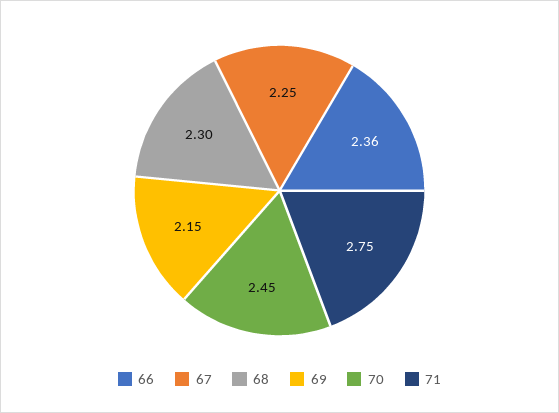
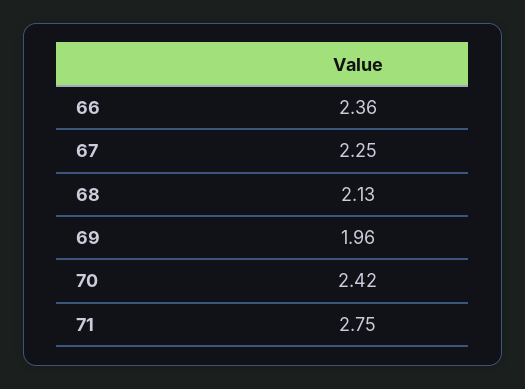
  {
    "66": 2.36,
    "67": 2.25,
-   "68": 2.3,
+   "68": 2.13,
-   "69": 2.15,
+   "69": 1.96,
-   "70": 2.45,
+   "70": 2.42,
    "71": 2.75
  }

